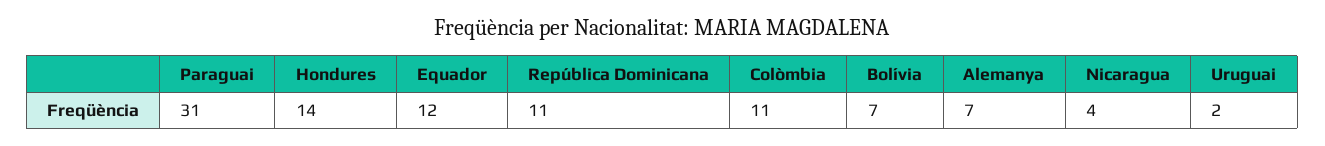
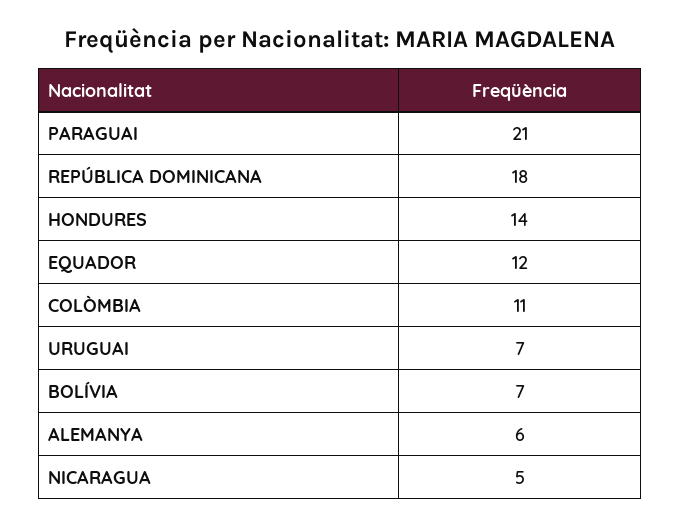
  {
-   "Paraguai": 31,
+   "Paraguai": 21,
    "Hondures": 14,
    "Equador": 12,
-   "República Dominicana": 11,
+   "República Dominicana": 18,
    "Colòmbia": 11,
    "Bolívia": 7,
-   "Alemanya": 7,
+   "Alemanya": 6,
-   "Nicaragua": 4,
+   "Nicaragua": 5,
-   "Uruguai": 2
+   "Uruguai": 7
  }

